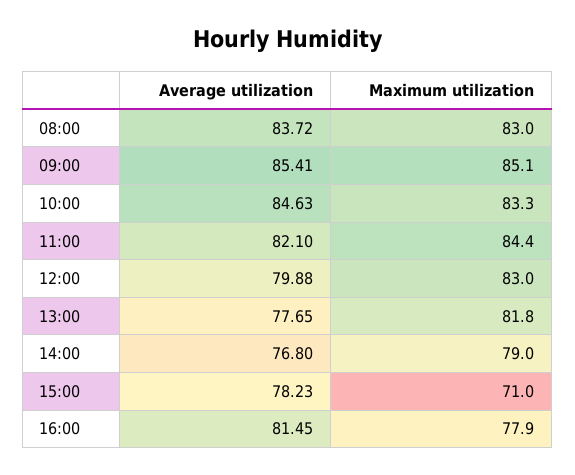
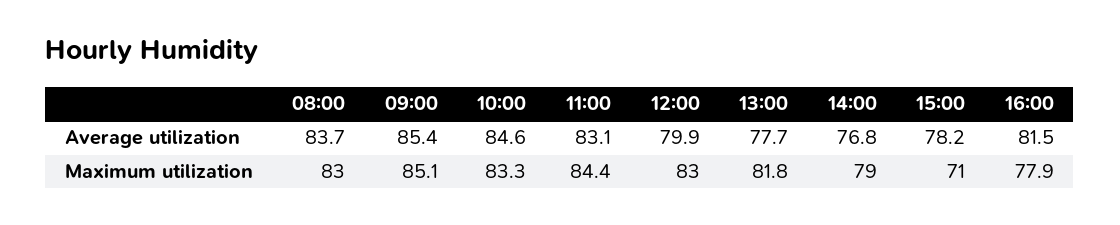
  {
    "Average utilization": {
      "08:00": 83.72,
      "09:00": 85.41,
      "10:00": 84.63,
-     "11:00": 82.1,
+     "11:00": 83.1,
      "12:00": 79.88,
      "13:00": 77.65,
      "14:00": 76.8,
      "15:00": 78.23,
      "16:00": 81.45
    },
    "Maximum utilization": {
      "08:00": 83,
      "09:00": 85.1,
      "10:00": 83.3,
      "11:00": 84.4,
      "12:00": 83,
      "13:00": 81.8,
      "14:00": 79,
      "15:00": 71,
      "16:00": 77.9
    }
  }

